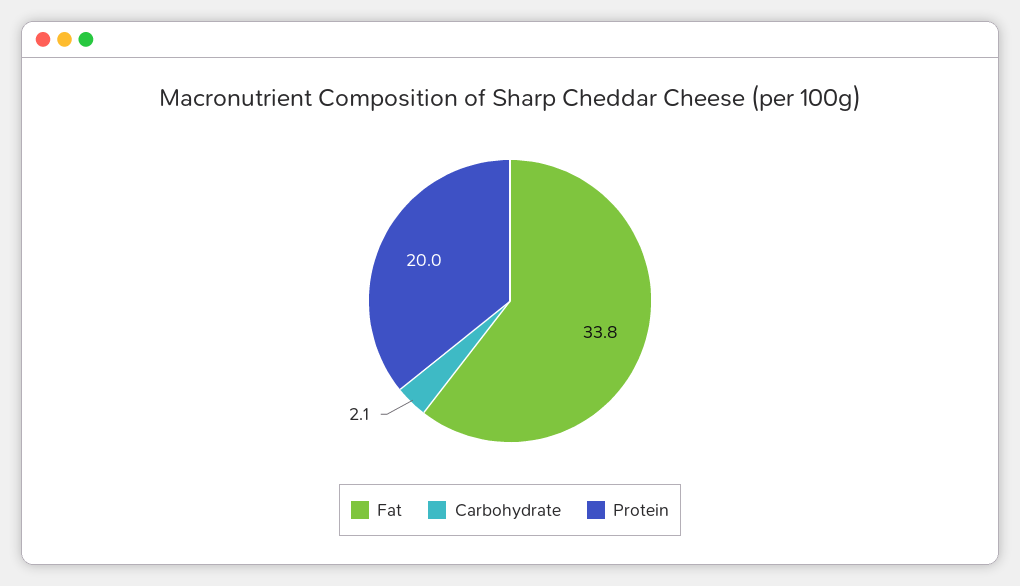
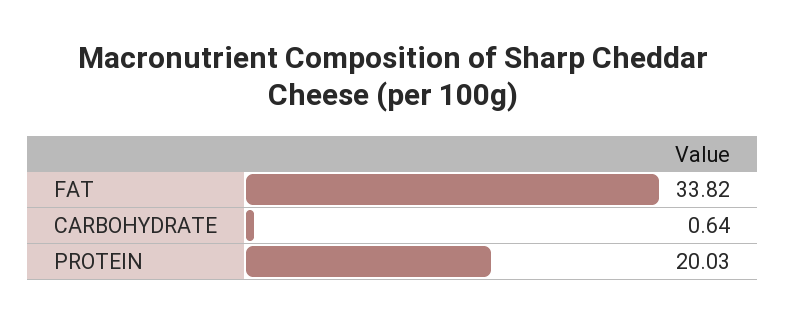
  {
    "Fat": 33.82,
-   "Carbohydrate": 2.1,
+   "Carbohydrate": 0.64,
    "Protein": 20.03
  }

